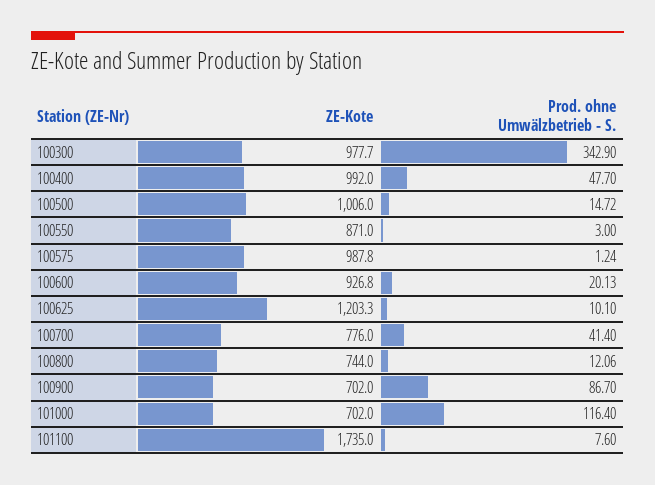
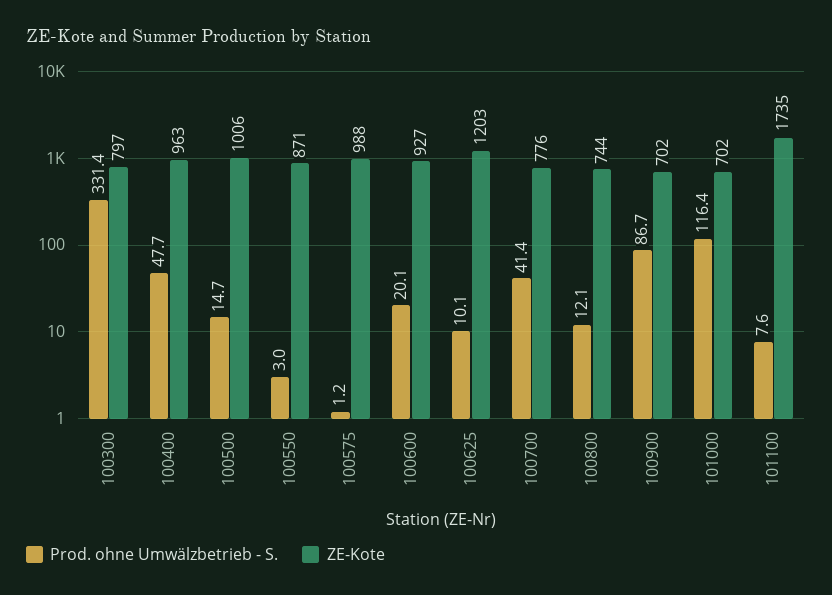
  {
    "ZE-Kote": {
-     "100300": 977.7,
+     "100300": 797,
-     "100400": 992,
+     "100400": 963,
      "100500": 1006,
      "100550": 871,
      "100575": 987.8,
      "100600": 926.8,
      "100625": 1203.3,
      "100700": 776,
      "100800": 744,
      "100900": 702,
      "101000": 702,
      "101100": 1735
    },
    "Prod. ohne Umwälzbetrieb - S.": {
-     "100300": 342.9,
+     "100300": 331.4,
      "100400": 47.7,
      "100500": 14.72,
      "100550": 3,
      "100575": 1.24,
      "100600": 20.13,
      "100625": 10.1,
      "100700": 41.4,
      "100800": 12.06,
      "100900": 86.7,
      "101000": 116.4,
      "101100": 7.6
    }
  }

